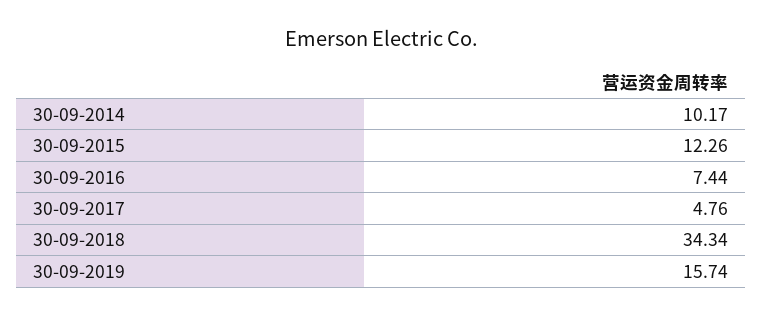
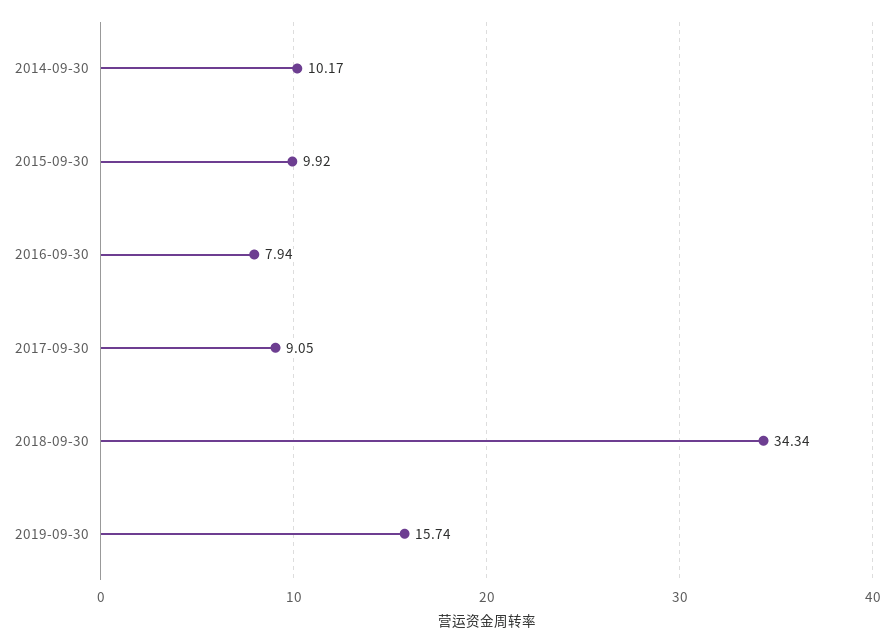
  {
    "30-09-2014": 10.17,
-   "30-09-2015": 12.26,
+   "30-09-2015": 9.92,
-   "30-09-2016": 7.44,
+   "30-09-2016": 7.94,
-   "30-09-2017": 4.76,
+   "30-09-2017": 9.05,
    "30-09-2018": 34.34,
    "30-09-2019": 15.74
  }

